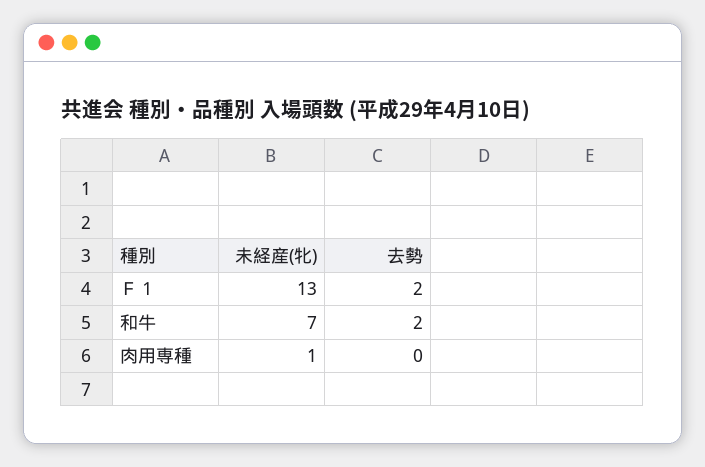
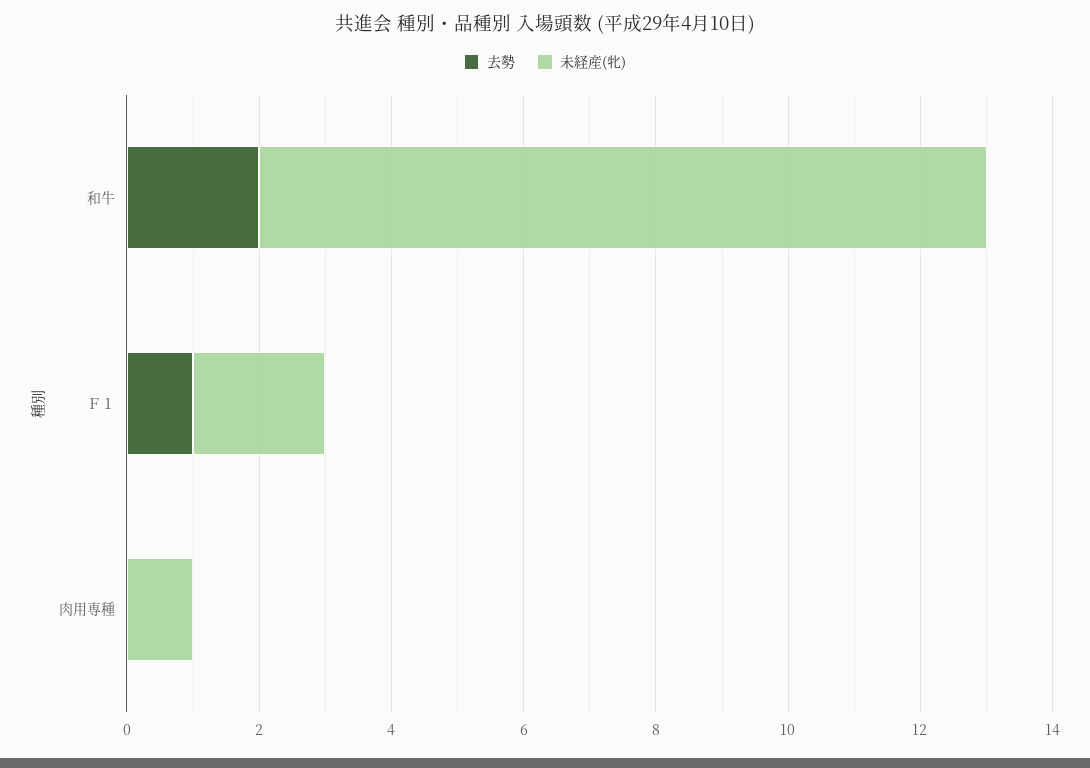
  {
    "未経産(牝)": {
-     "Ｆ１": 13,
+     "Ｆ１": 2,
-     "和牛": 7,
+     "和牛": 11,
      "肉用専種": 1
    },
    "去勢": {
-     "Ｆ１": 2,
+     "Ｆ１": 1,
      "和牛": 2,
      "肉用専種": 0
    }
  }

